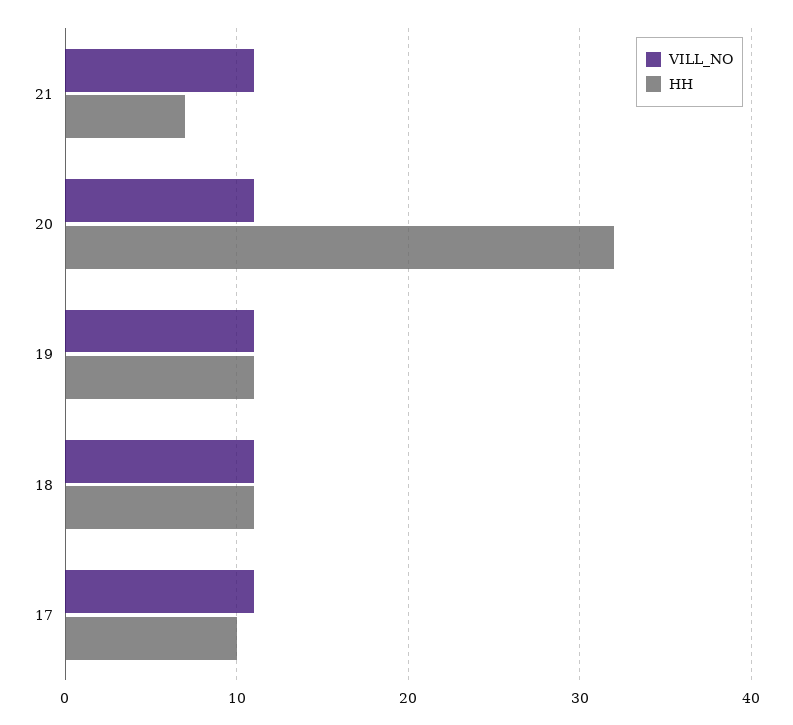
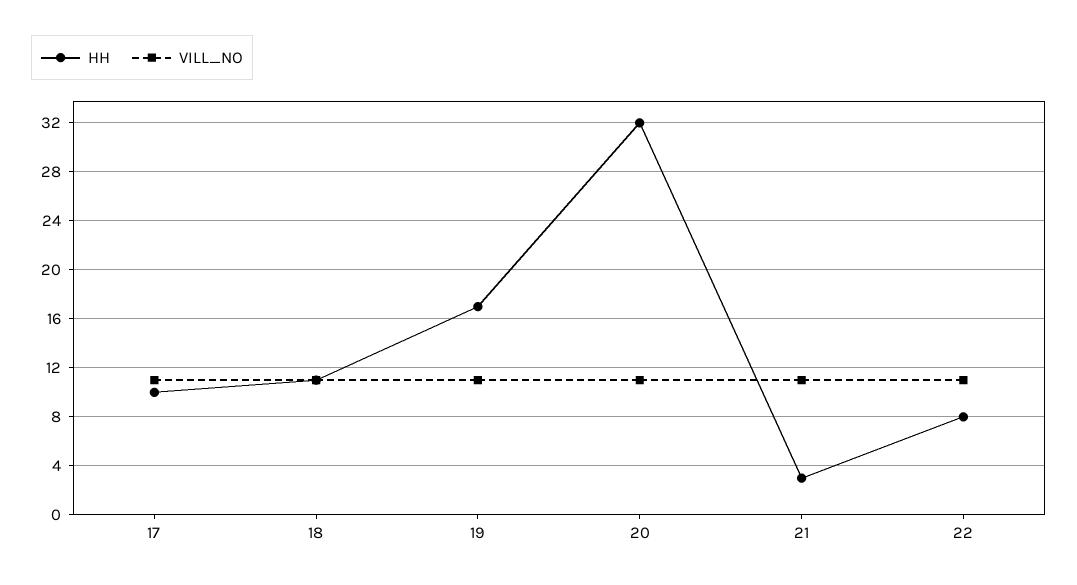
  {
    "VILL_NO": {
      "21": 11,
      "20": 11,
      "19": 11,
      "18": 11,
-     "17": 11
+     "17": 11,
+     "22": 11
    },
    "HH": {
-     "21": 7,
+     "21": 3,
      "20": 32,
-     "19": 11,
+     "19": 17,
      "18": 11,
-     "17": 10
+     "17": 10,
+     "22": 8
    }
  }

